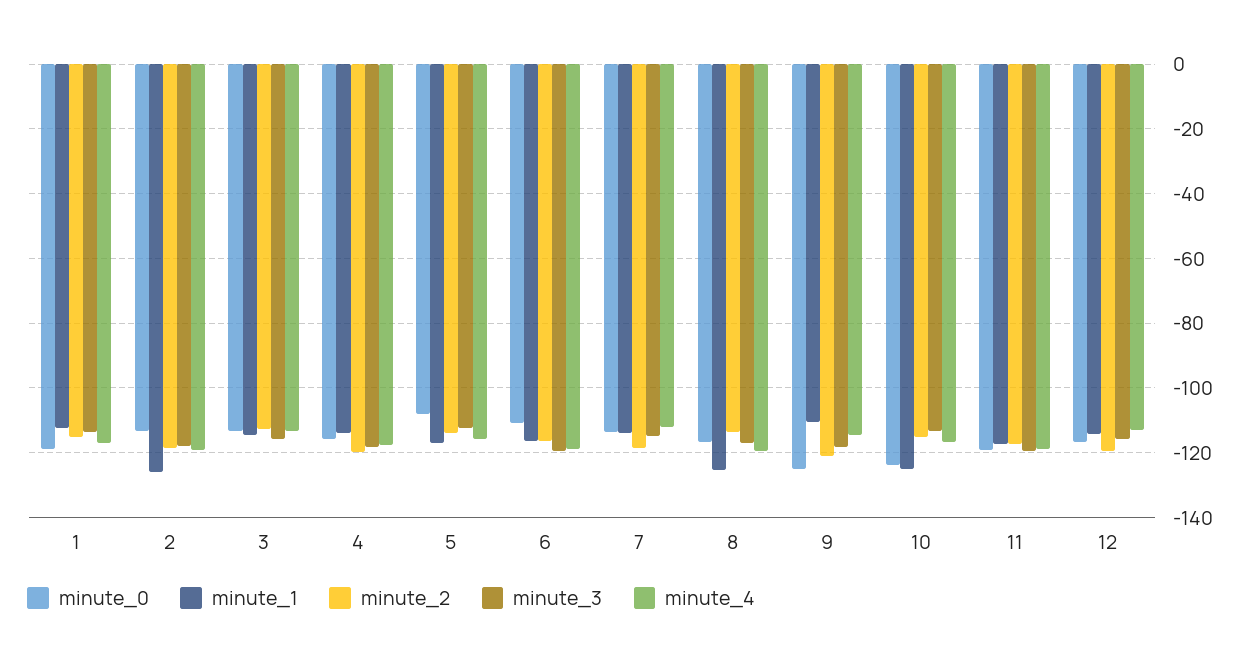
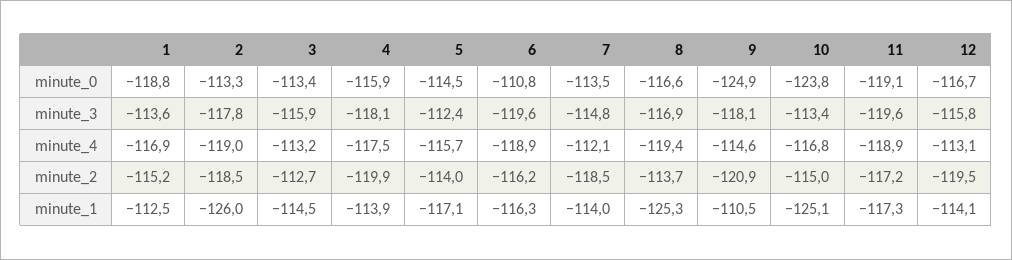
  {
    "minute_0": {
      "1": -118.8,
      "2": -113.3,
      "3": -113.4,
      "4": -115.9,
-     "5": -108,
+     "5": -114.5,
      "6": -110.8,
      "7": -113.5,
      "8": -116.6,
      "9": -124.9,
      "10": -123.8,
      "11": -119.1,
      "12": -116.7
    },
    "minute_1": {
      "1": -112.5,
      "2": -126,
      "3": -114.5,
      "4": -113.9,
      "5": -117.1,
      "6": -116.3,
      "7": -114,
      "8": -125.3,
      "9": -110.5,
      "10": -125.1,
      "11": -117.3,
      "12": -114.1
    },
    "minute_2": {
      "1": -115.2,
      "2": -118.5,
      "3": -112.7,
      "4": -119.9,
      "5": -114,
      "6": -116.2,
      "7": -118.5,
      "8": -113.7,
      "9": -120.9,
      "10": -115,
      "11": -117.2,
      "12": -119.5
    },
    "minute_3": {
      "1": -113.6,
      "2": -117.8,
      "3": -115.9,
      "4": -118.1,
      "5": -112.4,
      "6": -119.6,
      "7": -114.8,
      "8": -116.9,
      "9": -118.1,
      "10": -113.4,
      "11": -119.6,
      "12": -115.8
    },
    "minute_4": {
      "1": -116.9,
      "2": -119,
      "3": -113.2,
      "4": -117.5,
      "5": -115.7,
      "6": -118.9,
      "7": -112.1,
      "8": -119.4,
      "9": -114.6,
      "10": -116.8,
      "11": -118.9,
      "12": -113.1
    }
  }

